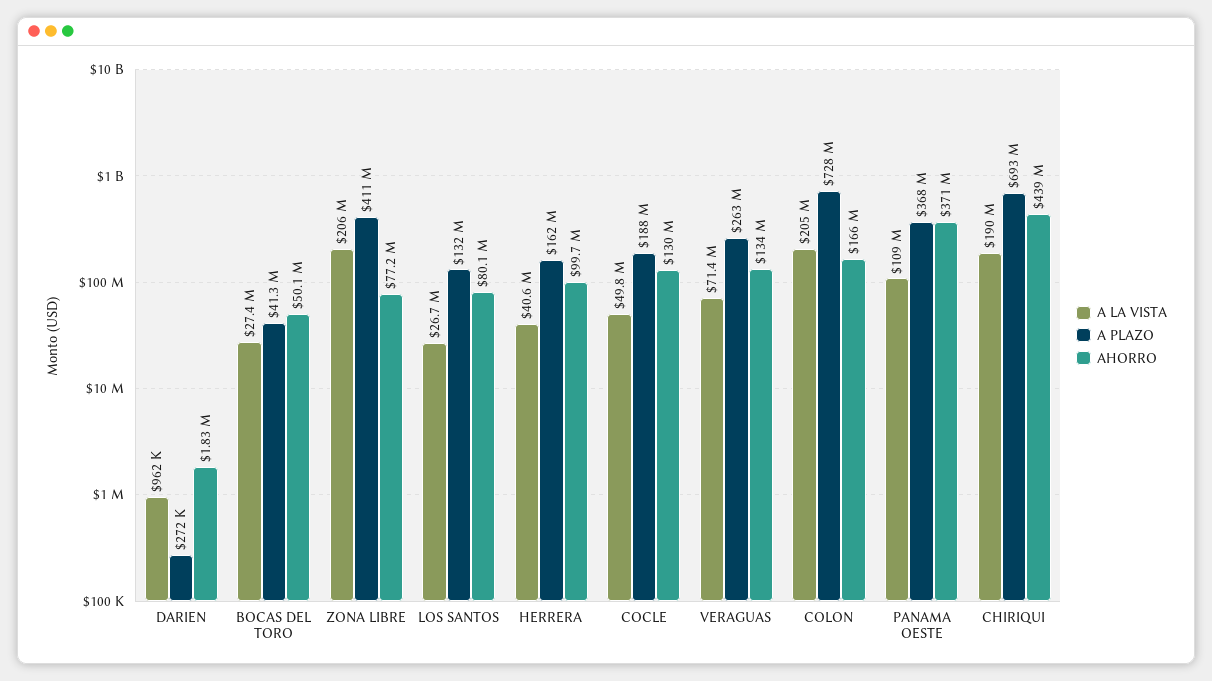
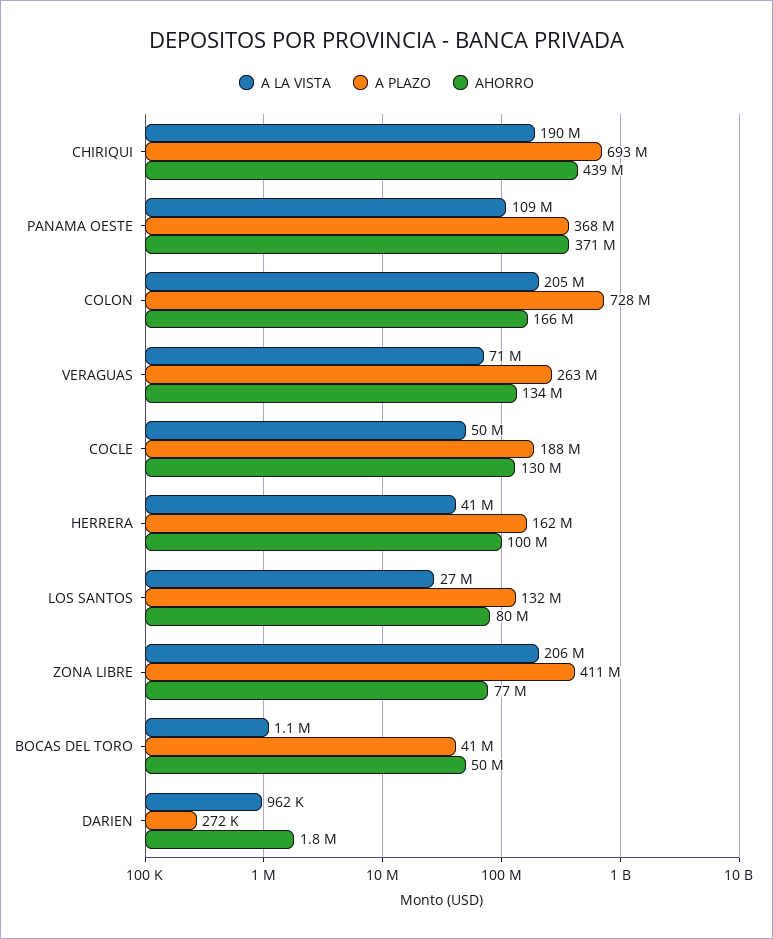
  {
    "A LA VISTA": {
      "DARIEN": 962000,
-     "BOCAS DEL TORO": 27400000,
+     "BOCAS DEL TORO": 1100000,
      "ZONA LIBRE": 206000000,
      "LOS SANTOS": 26700000,
      "HERRERA": 40600000,
      "COCLE": 49800000,
      "VERAGUAS": 71400000,
      "COLON": 205000000,
      "PANAMA OESTE": 109000000,
      "CHIRIQUI": 190000000
    },
    "A PLAZO": {
      "DARIEN": 272000,
      "BOCAS DEL TORO": 41300000,
      "ZONA LIBRE": 411000000,
      "LOS SANTOS": 132000000,
      "HERRERA": 162000000,
      "COCLE": 188000000,
      "VERAGUAS": 263000000,
      "COLON": 728000000,
      "PANAMA OESTE": 368000000,
      "CHIRIQUI": 693000000
    },
    "AHORRO": {
      "DARIEN": 1830000,
      "BOCAS DEL TORO": 50100000,
      "ZONA LIBRE": 77200000,
      "LOS SANTOS": 80100000,
      "HERRERA": 99700000,
      "COCLE": 130000000,
      "VERAGUAS": 134000000,
      "COLON": 166000000,
      "PANAMA OESTE": 371000000,
      "CHIRIQUI": 439000000
    }
  }

